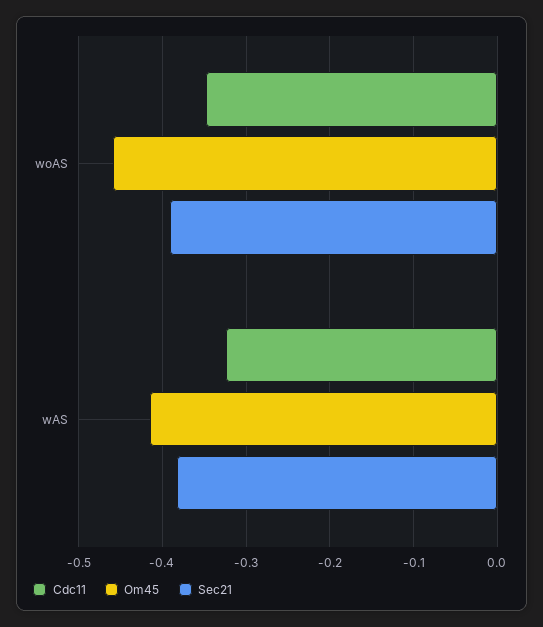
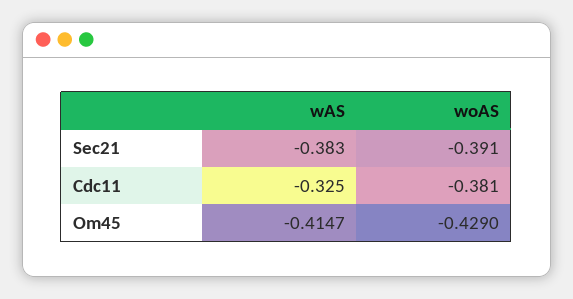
  {
    "Cdc11": {
-     "woAS": -0.35,
+     "woAS": -0.381,
      "wAS": -0.325
    },
    "Om45": {
-     "woAS": -0.46,
+     "woAS": -0.429,
      "wAS": -0.4147
    },
    "Sec21": {
      "woAS": -0.391,
      "wAS": -0.383
    }
  }

